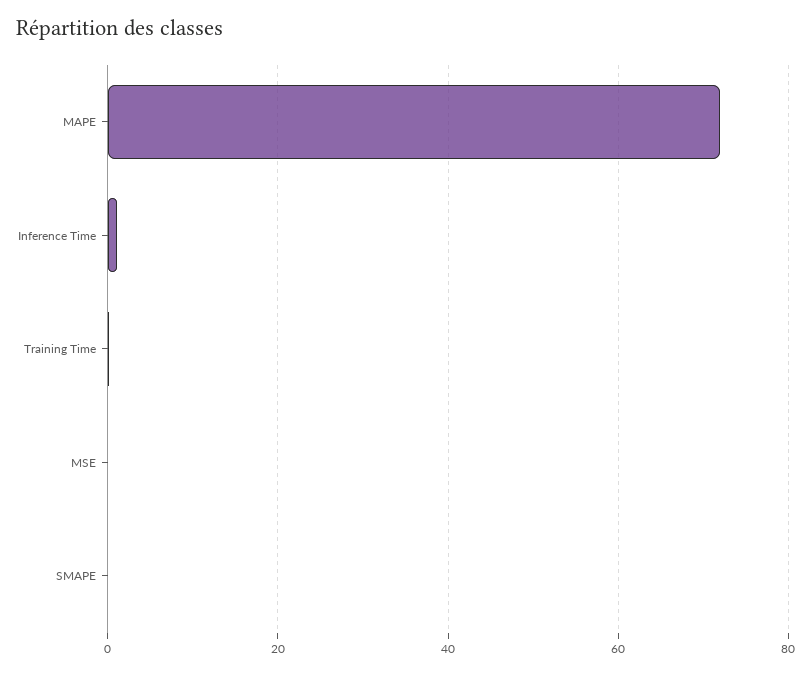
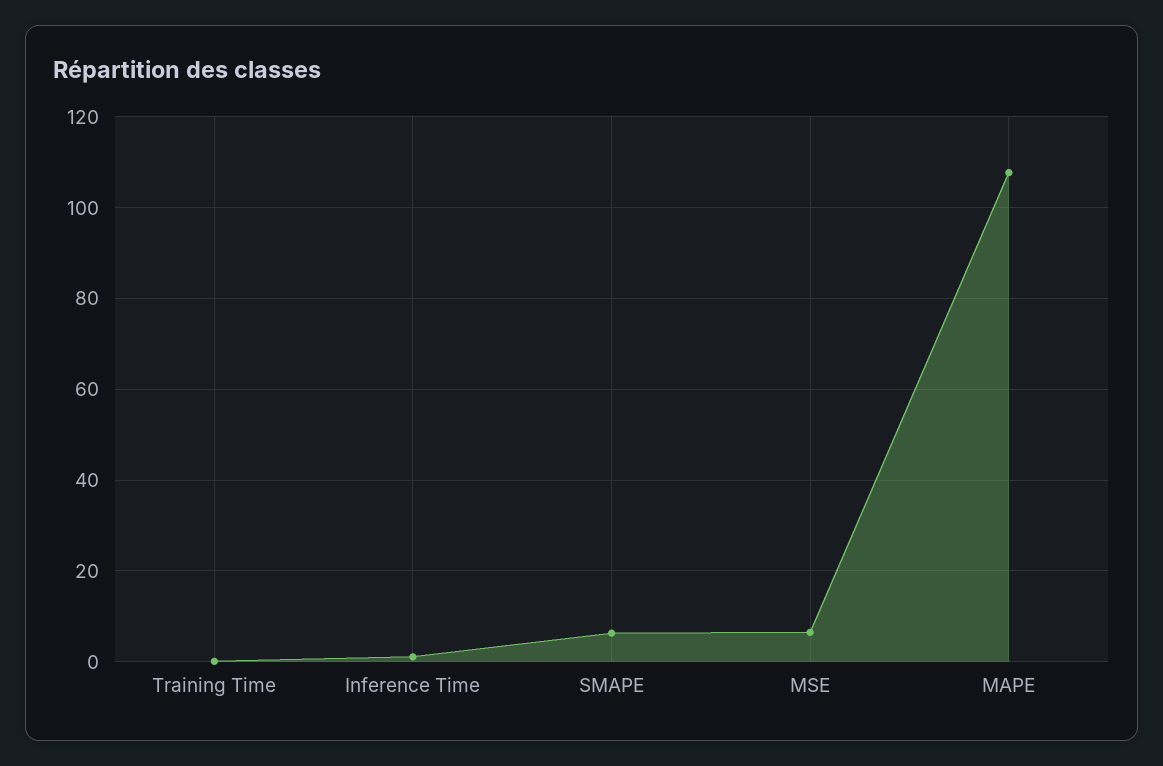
  {
-   "MAPE": 72,
+   "MAPE": 108,
    "Inference Time": 2,
    "Training Time": 0,
-   "MSE": 0,
+   "MSE": 6,
-   "SMAPE": 0
+   "SMAPE": 6
  }

